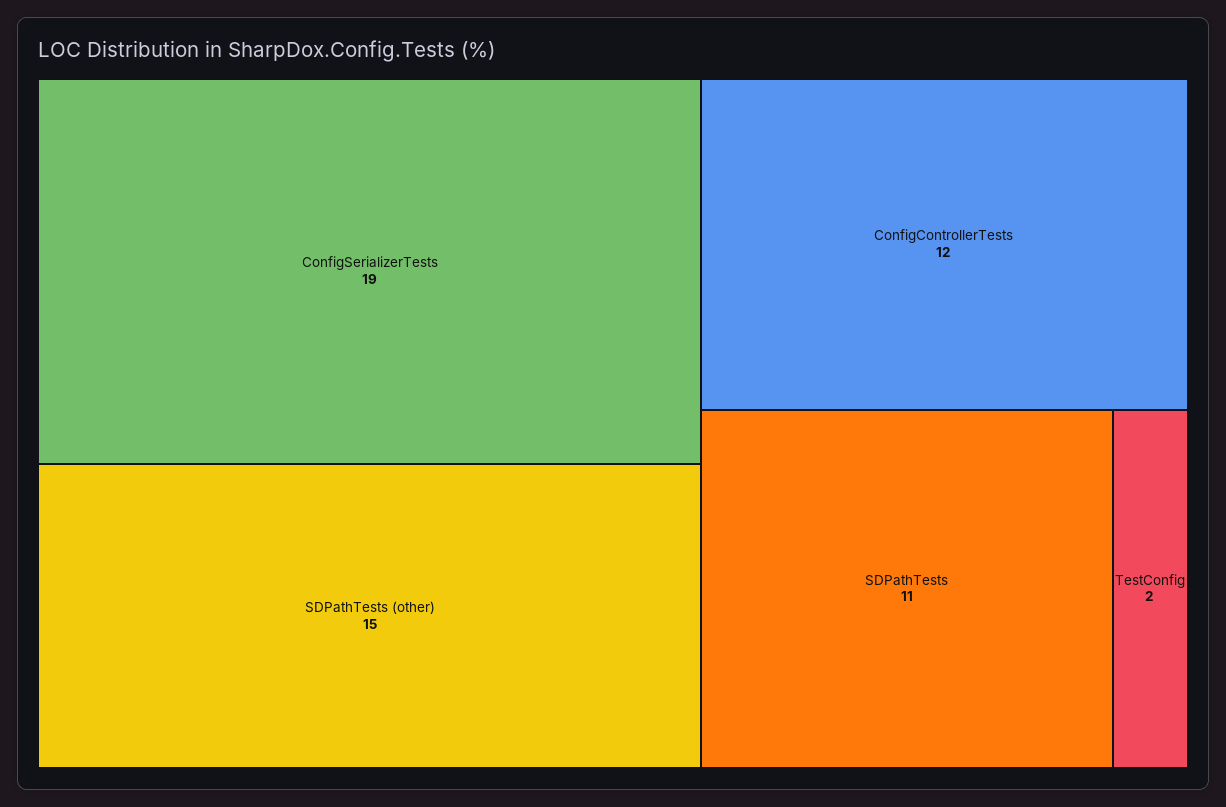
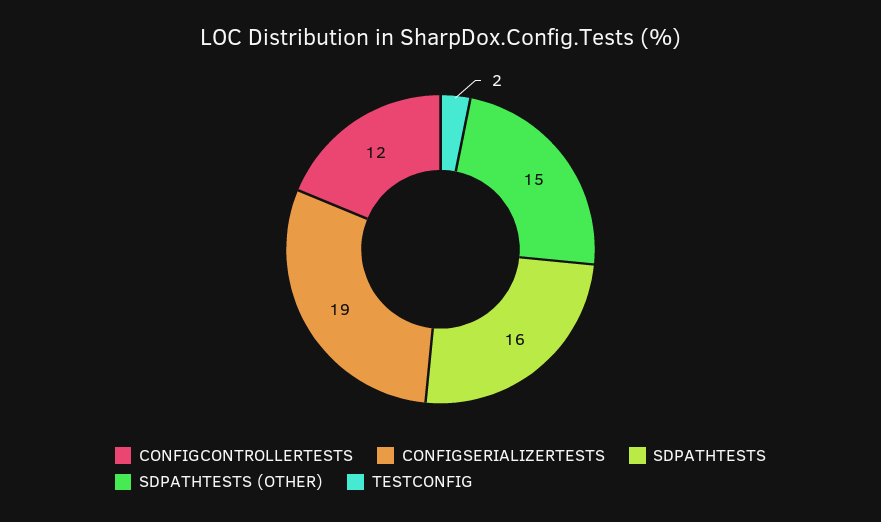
  {
    "ConfigSerializerTests": 19,
    "SDPathTests (other)": 15,
    "ConfigControllerTests": 12,
-   "SDPathTests": 11,
+   "SDPathTests": 16,
    "TestConfig": 2
  }

